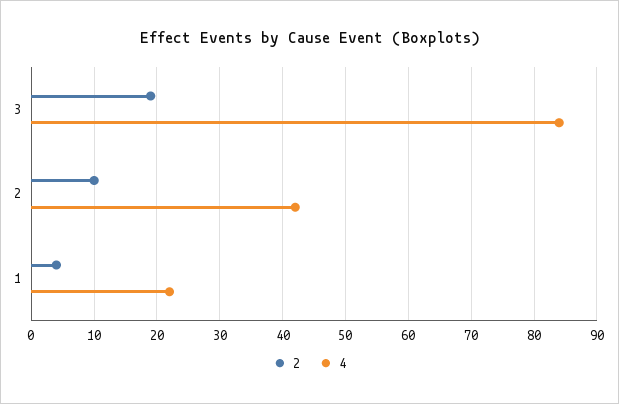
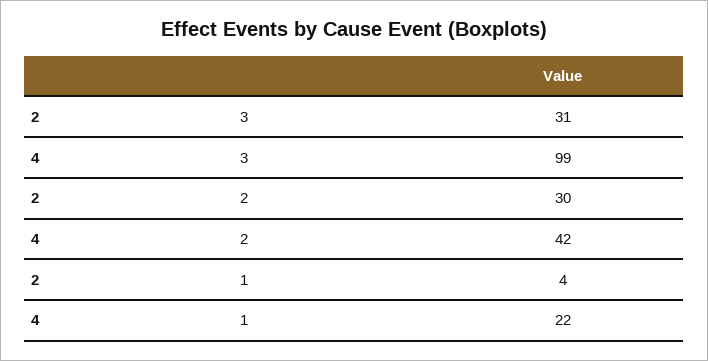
  {
    "2": {
-     "3": 19,
+     "3": 31,
-     "2": 10,
+     "2": 30,
      "1": 4
    },
    "4": {
-     "3": 84,
+     "3": 99,
      "2": 42,
      "1": 22
    }
  }

